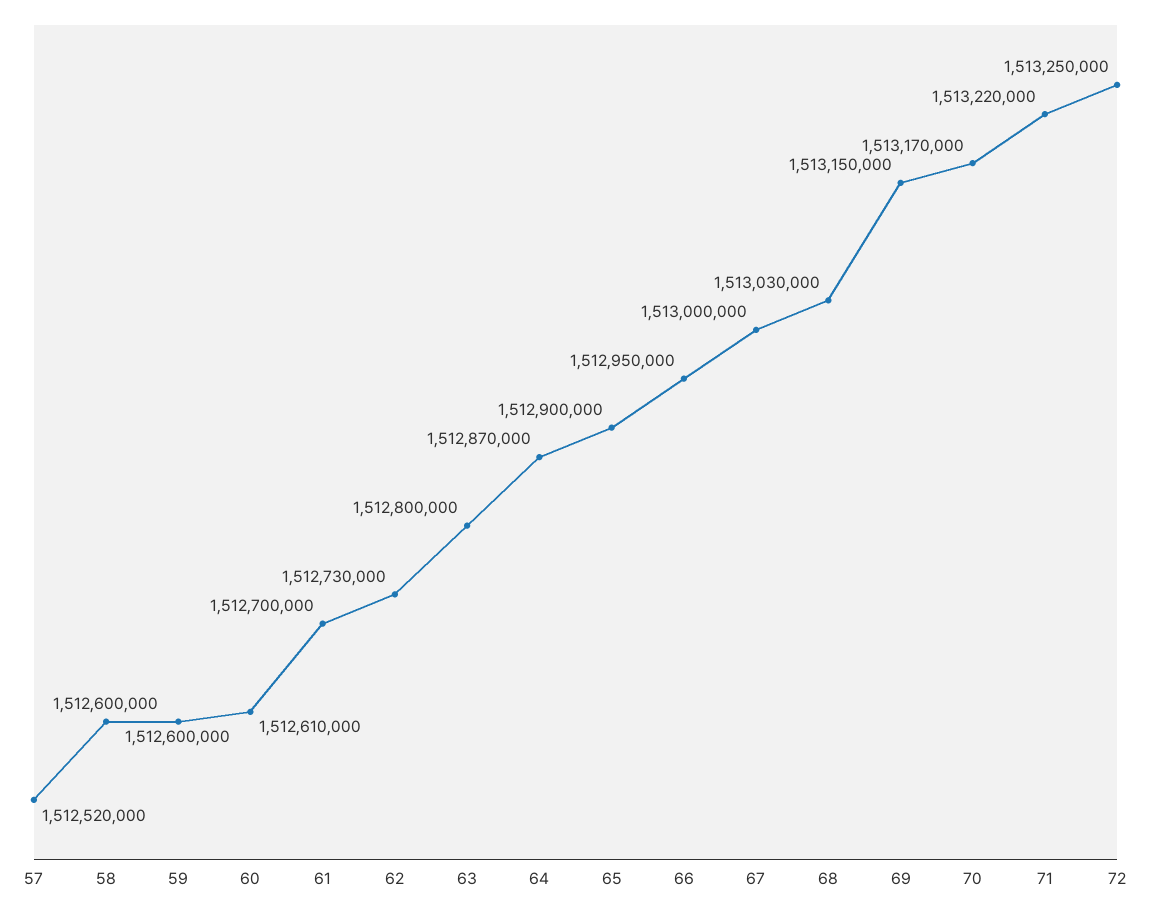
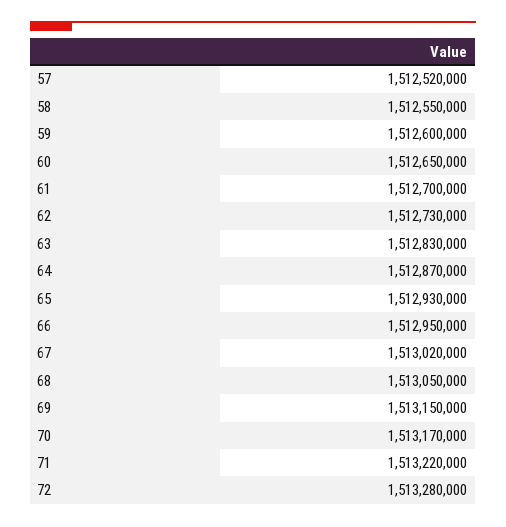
  {
    "57": 1512520000,
-   "58": 1512600000,
+   "58": 1512550000,
    "59": 1512600000,
-   "60": 1512610000,
+   "60": 1512650000,
    "61": 1512700000,
    "62": 1512730000,
-   "63": 1512800000,
+   "63": 1512830000,
    "64": 1512870000,
-   "65": 1512900000,
+   "65": 1512930000,
    "66": 1512950000,
-   "67": 1513000000,
+   "67": 1513020000,
-   "68": 1513030000,
+   "68": 1513050000,
    "69": 1513150000,
    "70": 1513170000,
    "71": 1513220000,
-   "72": 1513250000
+   "72": 1513280000
  }

